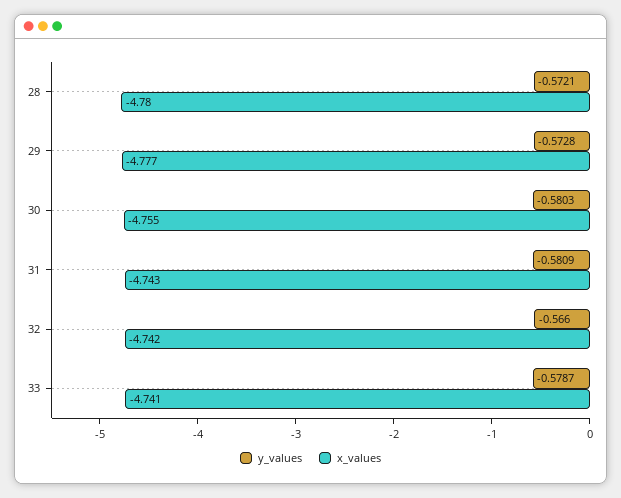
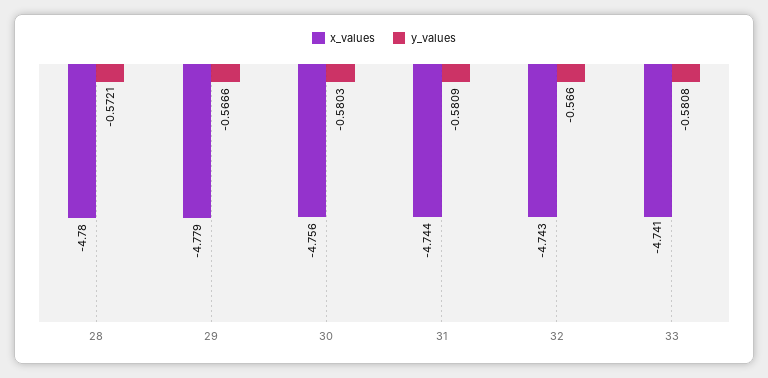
  {
    "y_values": {
      "28": -0.5721,
-     "29": -0.5728,
+     "29": -0.5666,
      "30": -0.5803,
      "31": -0.5809,
      "32": -0.566,
-     "33": -0.5787
+     "33": -0.5808
    },
    "x_values": {
      "28": -4.78,
-     "29": -4.777,
+     "29": -4.779,
-     "30": -4.755,
+     "30": -4.756,
-     "31": -4.743,
+     "31": -4.744,
-     "32": -4.742,
+     "32": -4.743,
      "33": -4.741
    }
  }

